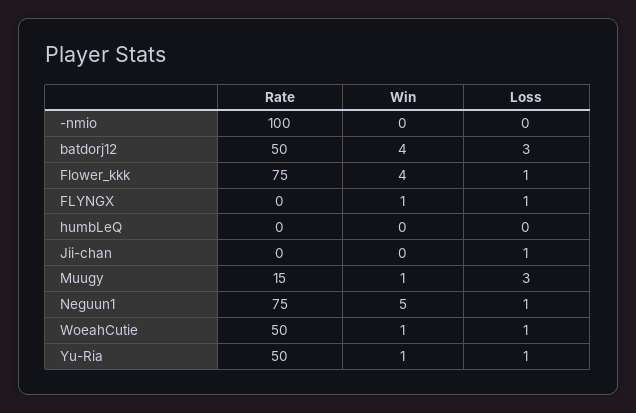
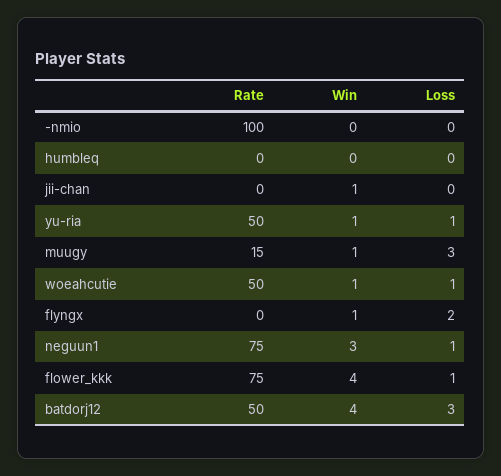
  {
    "Rate": {
      "-nmio": 100,
      "batdorj12": 50,
      "Flower_kkk": 75,
      "FLYNGX": 0,
      "humbLeQ": 0,
      "Jii-chan": 0,
      "Muugy": 15,
      "Neguun1": 75,
      "WoeahCutie": 50,
      "Yu-Ria": 50
    },
    "Win": {
      "-nmio": 0,
      "batdorj12": 4,
      "Flower_kkk": 4,
      "FLYNGX": 1,
      "humbLeQ": 0,
-     "Jii-chan": 0,
+     "Jii-chan": 1,
      "Muugy": 1,
-     "Neguun1": 5,
+     "Neguun1": 3,
      "WoeahCutie": 1,
      "Yu-Ria": 1
    },
    "Loss": {
      "-nmio": 0,
      "batdorj12": 3,
      "Flower_kkk": 1,
-     "FLYNGX": 1,
+     "FLYNGX": 2,
      "humbLeQ": 0,
-     "Jii-chan": 1,
+     "Jii-chan": 0,
      "Muugy": 3,
      "Neguun1": 1,
      "WoeahCutie": 1,
      "Yu-Ria": 1
    }
  }

